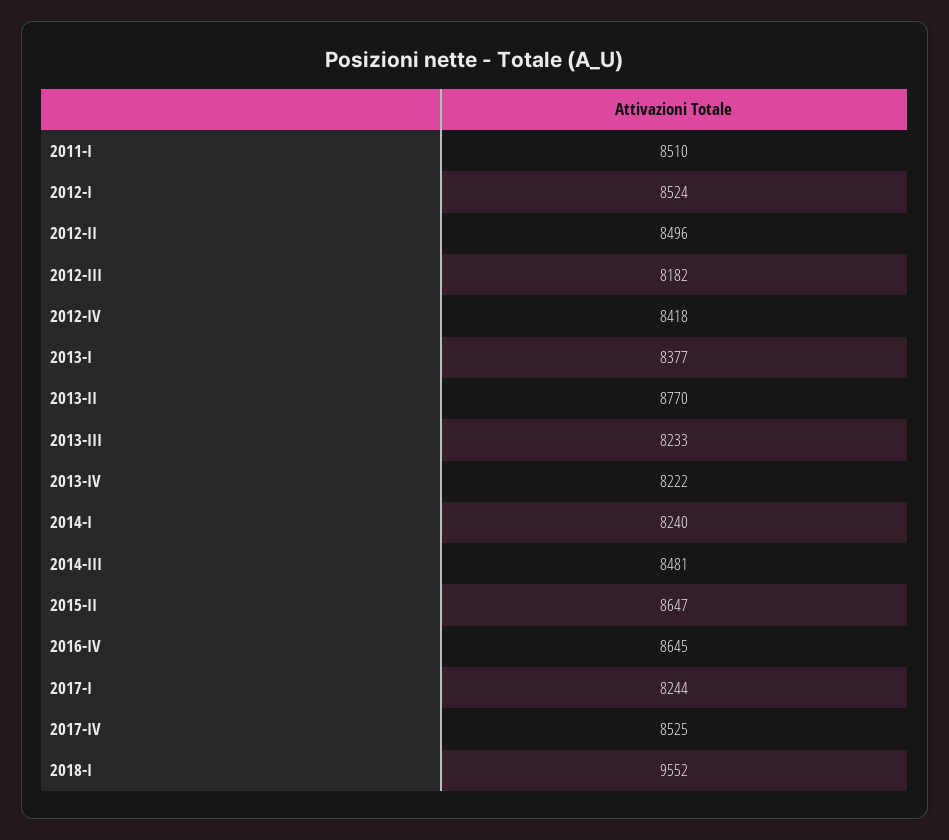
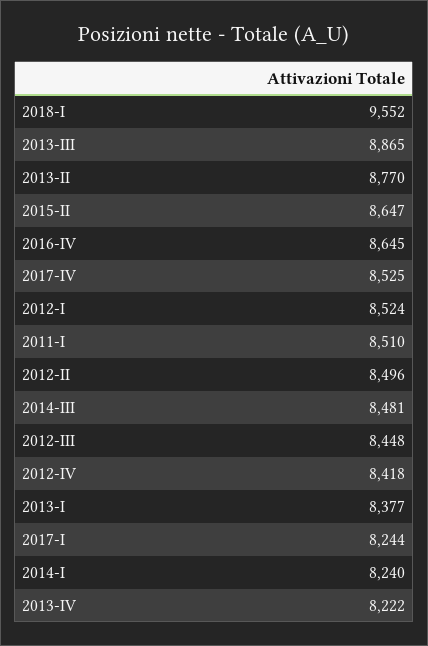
  {
    "2011-I": 8510,
    "2012-I": 8524,
    "2012-II": 8496,
-   "2012-III": 8182,
+   "2012-III": 8448,
    "2012-IV": 8418,
    "2013-I": 8377,
    "2013-II": 8770,
-   "2013-III": 8233,
+   "2013-III": 8865,
    "2013-IV": 8222,
    "2014-I": 8240,
    "2014-III": 8481,
    "2015-II": 8647,
    "2016-IV": 8645,
    "2017-I": 8244,
    "2017-IV": 8525,
    "2018-I": 9552
  }

